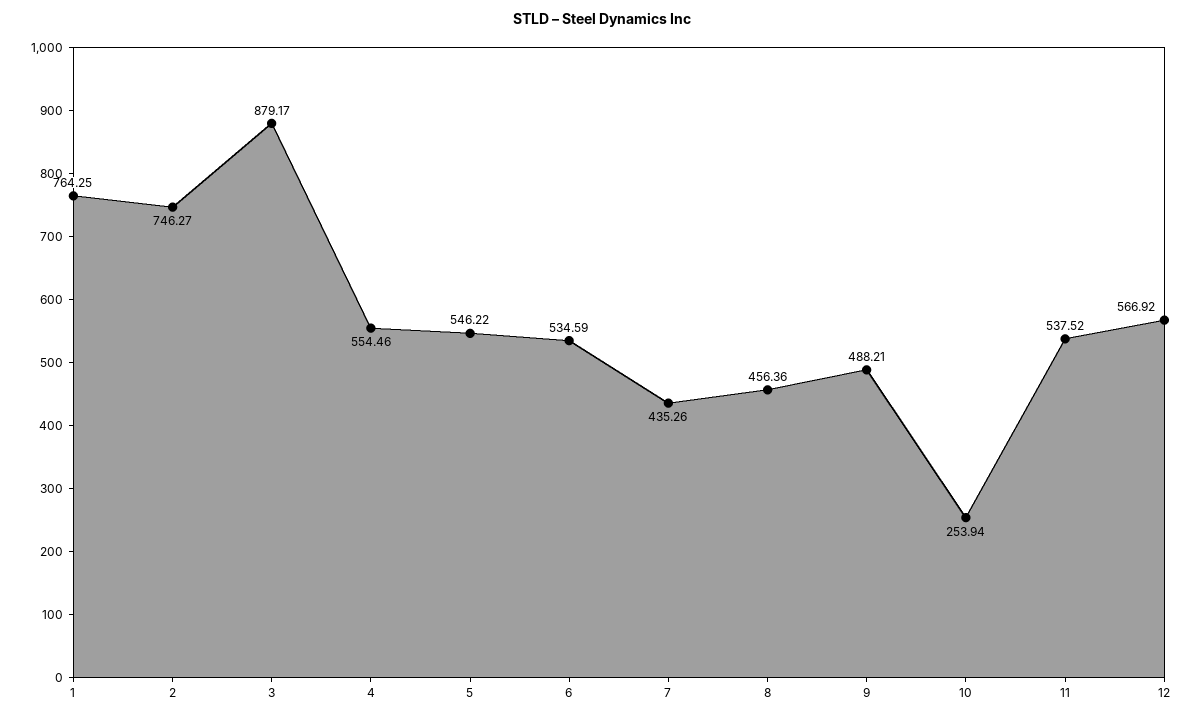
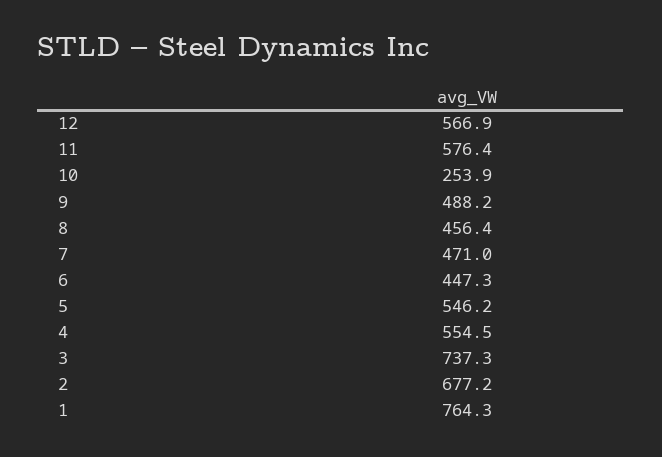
  {
    "1": 764.25,
-   "2": 746.27,
+   "2": 677.2,
-   "3": 879.17,
+   "3": 737.3,
    "4": 554.46,
    "5": 546.22,
-   "6": 534.59,
+   "6": 447.3,
-   "7": 435.26,
+   "7": 471,
    "8": 456.36,
    "9": 488.21,
    "10": 253.94,
-   "11": 537.52,
+   "11": 576.4,
    "12": 566.92
  }

